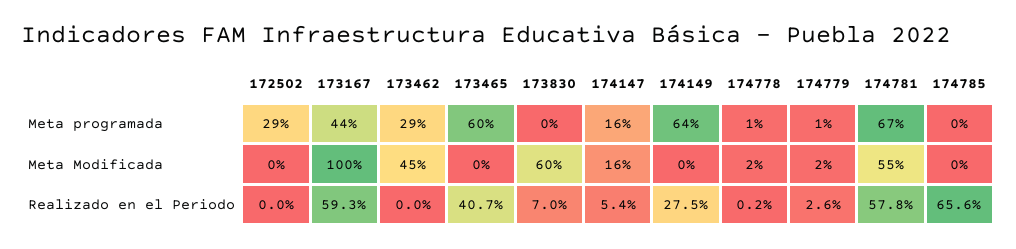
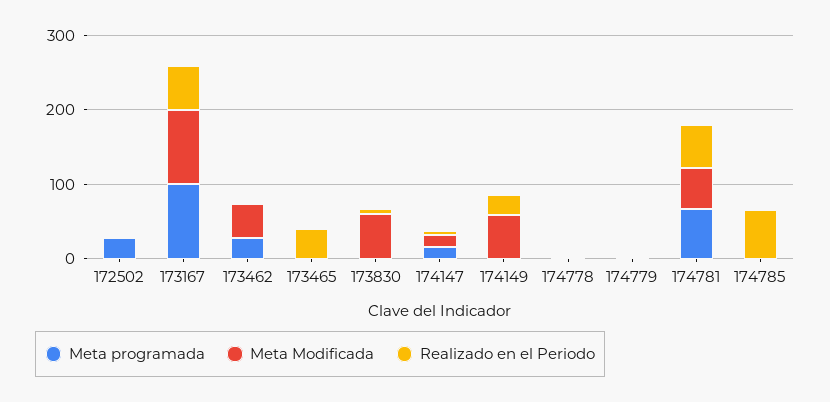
  {
    "Meta programada": {
      "172502": 29,
-     "173167": 44,
+     "173167": 100,
      "173462": 29,
-     "173465": 60,
+     "173465": 0,
      "173830": 0,
      "174147": 16,
-     "174149": 64,
+     "174149": 0,
      "174778": 1,
      "174779": 1,
      "174781": 67,
      "174785": 0
    },
    "Meta Modificada": {
      "172502": 0,
      "173167": 100,
      "173462": 45,
      "173465": 0,
      "173830": 60,
      "174147": 16,
-     "174149": 0,
+     "174149": 60,
      "174778": 2,
      "174779": 2,
      "174781": 55,
      "174785": 0
    },
    "Realizado en el Periodo": {
      "172502": 0,
      "173167": 59.3,
      "173462": 0,
      "173465": 40.7,
      "173830": 7,
      "174147": 5.4,
      "174149": 27.5,
      "174778": 0.2,
      "174779": 2.6,
      "174781": 57.8,
      "174785": 65.6
    }
  }

